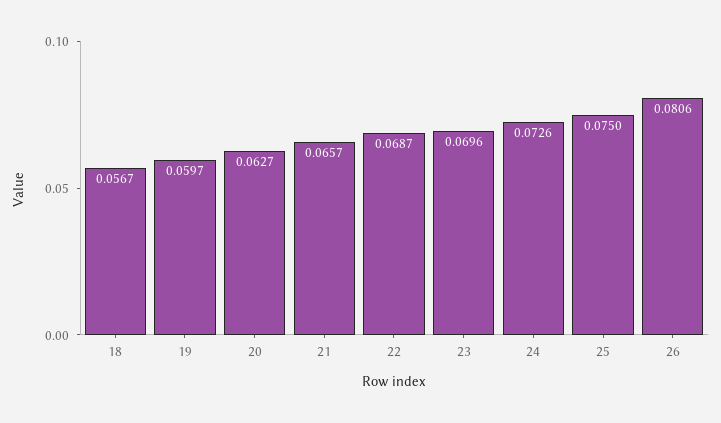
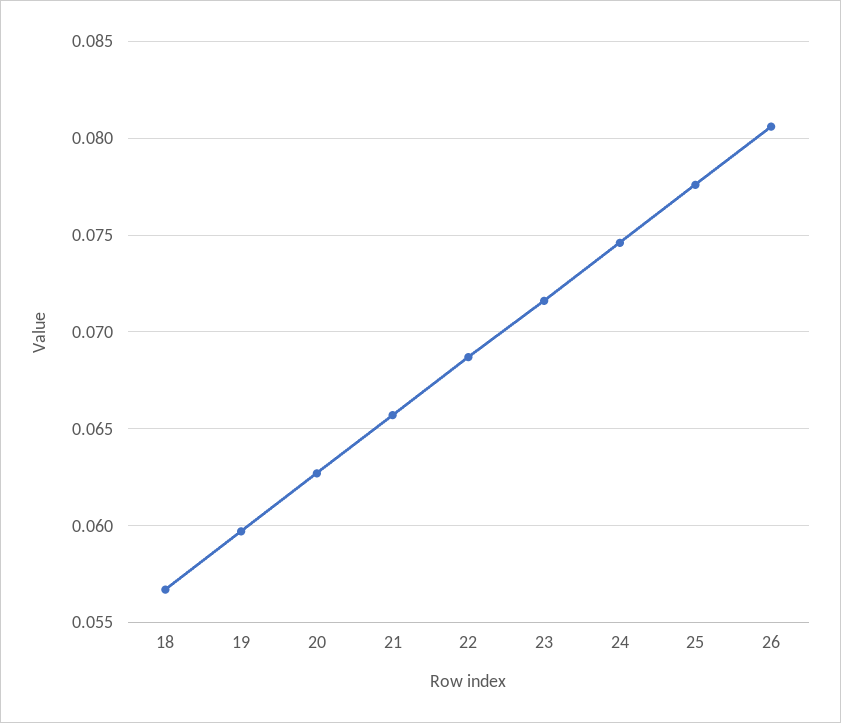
  {
    "18": 0.0567,
    "19": 0.0597,
    "20": 0.0627,
    "21": 0.0657,
    "22": 0.0687,
-   "23": 0.0696,
+   "23": 0.0715,
-   "24": 0.0726,
+   "24": 0.0745,
-   "25": 0.075,
+   "25": 0.0775,
    "26": 0.0806
  }

